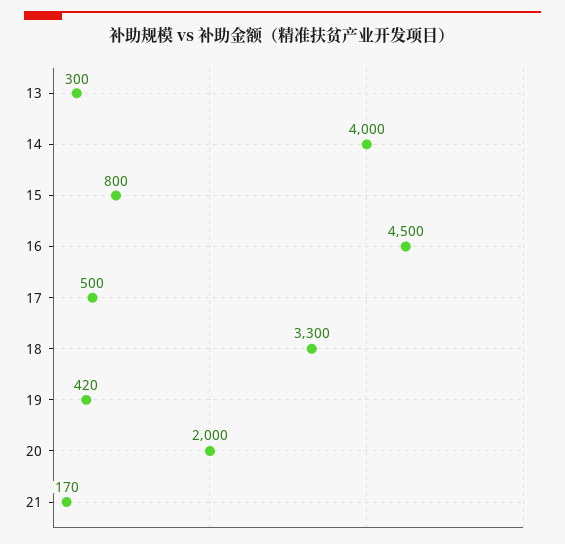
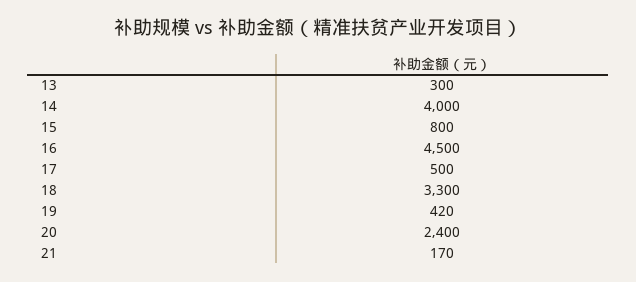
  {
    "13": 300,
    "14": 4000,
    "15": 800,
    "16": 4500,
    "17": 500,
    "18": 3300,
    "19": 420,
-   "20": 2000,
+   "20": 2400,
    "21": 170
  }

